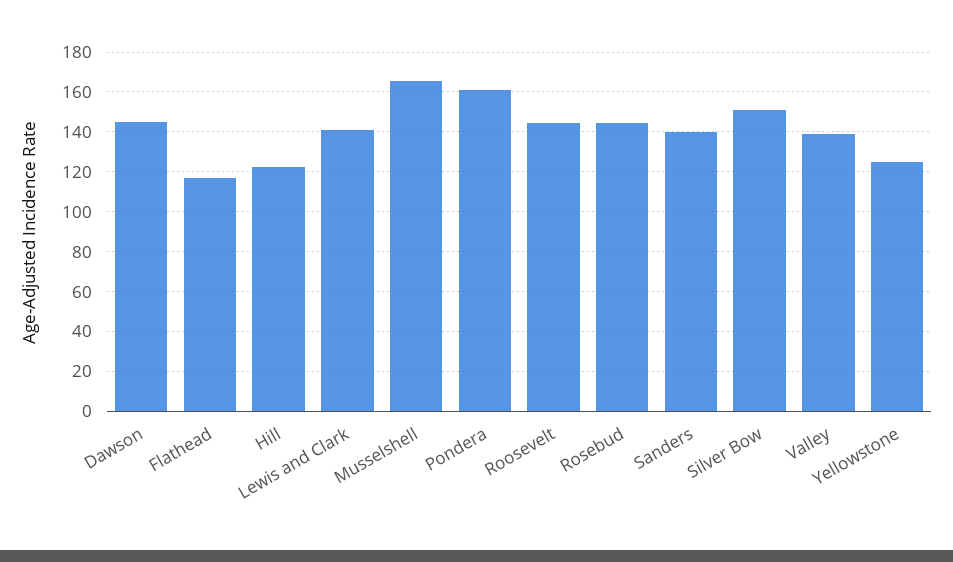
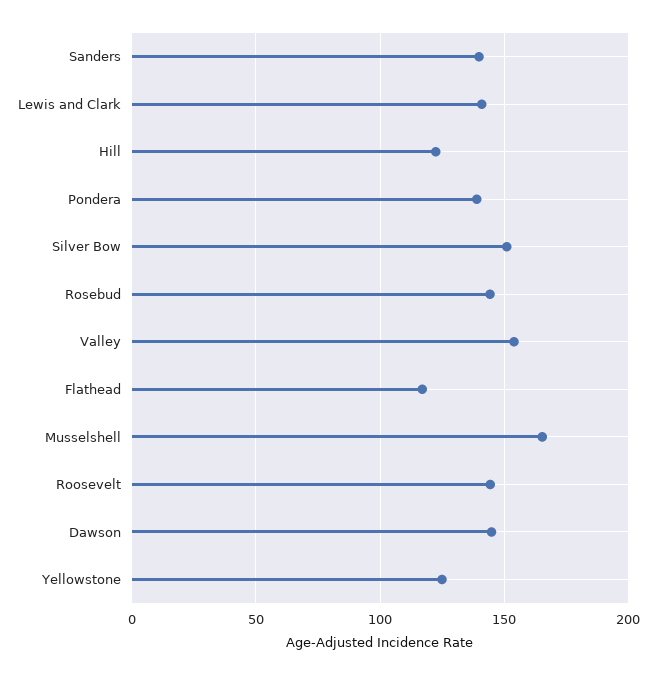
  {
    "Dawson": 145,
    "Flathead": 115,
    "Hill": 120,
    "Lewis and Clark": 140,
    "Musselshell": 165,
-   "Pondera": 160,
+   "Pondera": 140,
    "Roosevelt": 145,
    "Rosebud": 145,
    "Sanders": 140,
    "Silver Bow": 150,
-   "Valley": 140,
+   "Valley": 155,
    "Yellowstone": 125
  }

